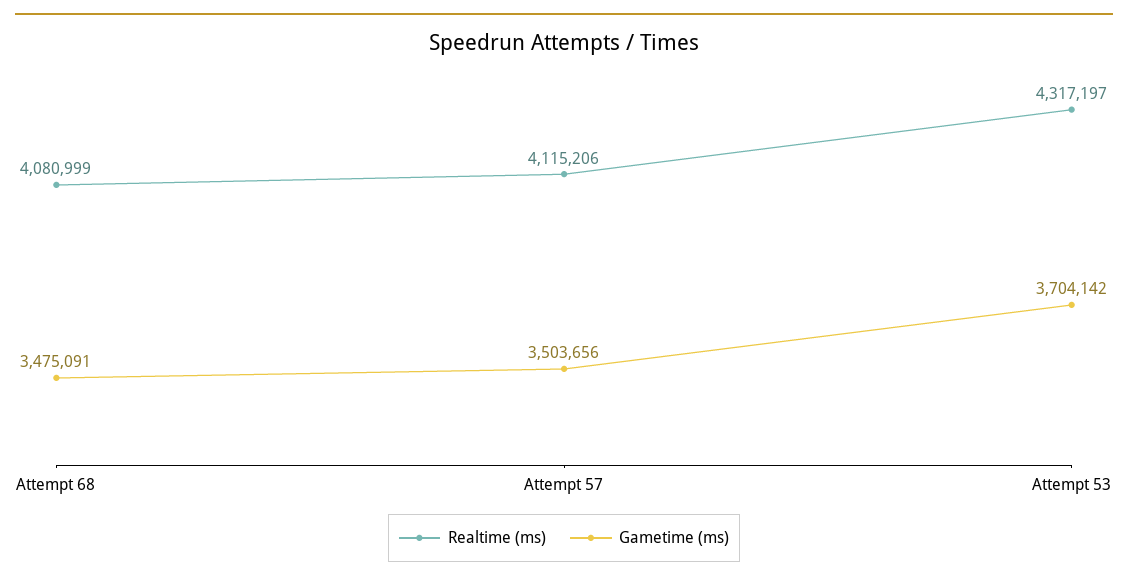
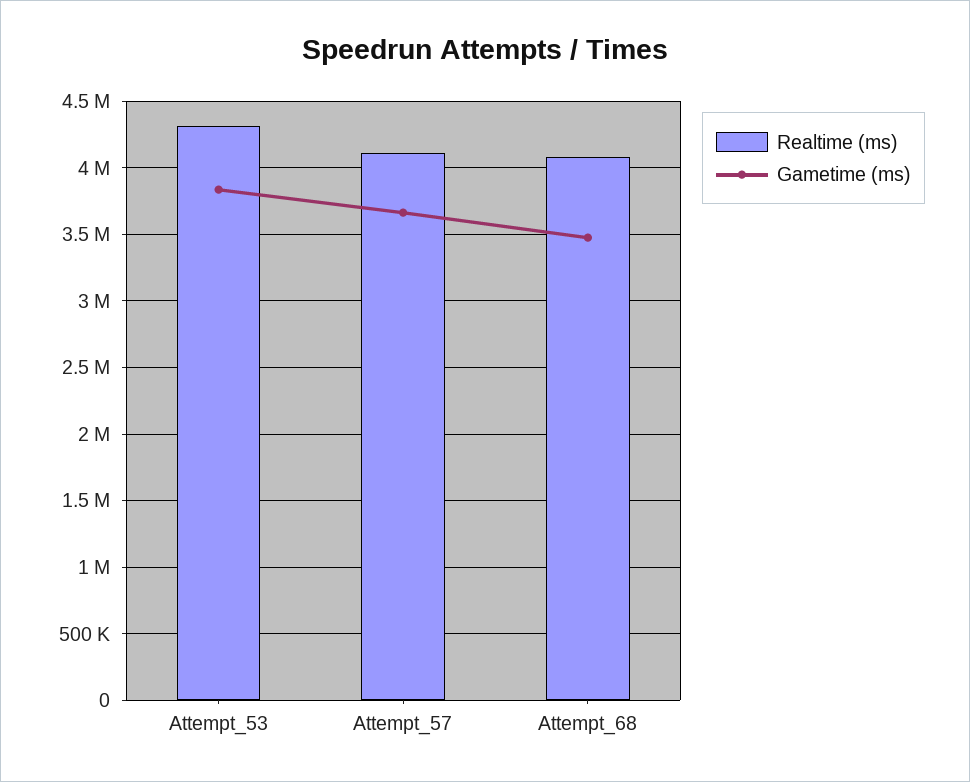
  {
    "Realtime (ms)": {
      "Attempt 68": 4080999,
      "Attempt 57": 4115206,
      "Attempt 53": 4317197
    },
    "Gametime (ms)": {
      "Attempt 68": 3475091,
-     "Attempt 57": 3503656,
+     "Attempt 57": 3650000,
-     "Attempt 53": 3704142
+     "Attempt 53": 3850000
    }
  }

